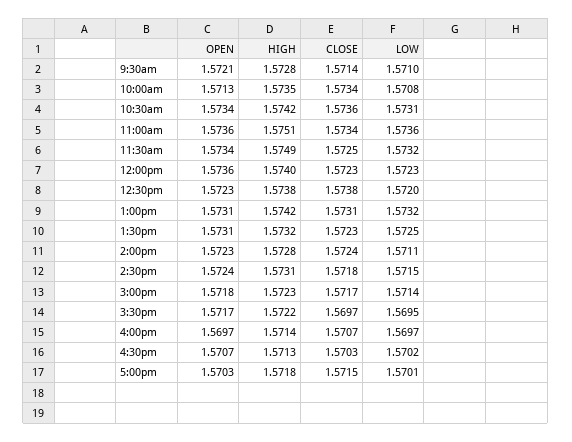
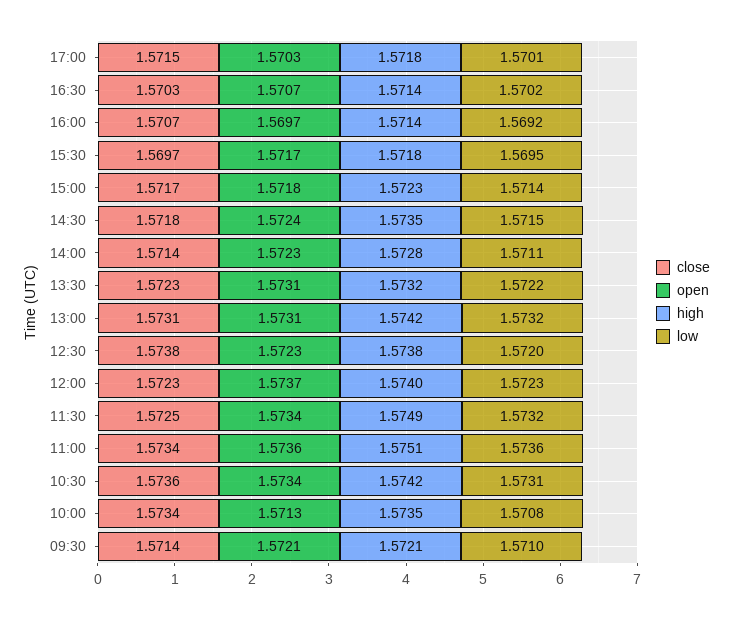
  {
    "OPEN": {
      "9:30am": 1.5721,
      "10:00am": 1.5713,
      "10:30am": 1.5734,
      "11:00am": 1.5736,
      "11:30am": 1.5734,
-     "12:00pm": 1.5736,
+     "12:00pm": 1.5737,
      "12:30pm": 1.5723,
      "1:00pm": 1.5731,
      "1:30pm": 1.5731,
      "2:00pm": 1.5723,
      "2:30pm": 1.5724,
      "3:00pm": 1.5718,
      "3:30pm": 1.5717,
      "4:00pm": 1.5697,
      "4:30pm": 1.5707,
      "5:00pm": 1.5703
    },
    "HIGH": {
-     "9:30am": 1.5728,
+     "9:30am": 1.5721,
      "10:00am": 1.5735,
      "10:30am": 1.5742,
      "11:00am": 1.5751,
      "11:30am": 1.5749,
      "12:00pm": 1.574,
      "12:30pm": 1.5738,
      "1:00pm": 1.5742,
      "1:30pm": 1.5732,
      "2:00pm": 1.5728,
-     "2:30pm": 1.5731,
+     "2:30pm": 1.5735,
      "3:00pm": 1.5723,
-     "3:30pm": 1.5722,
+     "3:30pm": 1.5718,
      "4:00pm": 1.5714,
-     "4:30pm": 1.5713,
+     "4:30pm": 1.5714,
      "5:00pm": 1.5718
    },
    "CLOSE": {
      "9:30am": 1.5714,
      "10:00am": 1.5734,
      "10:30am": 1.5736,
      "11:00am": 1.5734,
      "11:30am": 1.5725,
      "12:00pm": 1.5723,
      "12:30pm": 1.5738,
      "1:00pm": 1.5731,
      "1:30pm": 1.5723,
-     "2:00pm": 1.5724,
+     "2:00pm": 1.5714,
      "2:30pm": 1.5718,
      "3:00pm": 1.5717,
      "3:30pm": 1.5697,
      "4:00pm": 1.5707,
      "4:30pm": 1.5703,
      "5:00pm": 1.5715
    },
    "LOW": {
      "9:30am": 1.571,
      "10:00am": 1.5708,
      "10:30am": 1.5731,
      "11:00am": 1.5736,
      "11:30am": 1.5732,
      "12:00pm": 1.5723,
      "12:30pm": 1.572,
      "1:00pm": 1.5732,
-     "1:30pm": 1.5725,
+     "1:30pm": 1.5722,
      "2:00pm": 1.5711,
      "2:30pm": 1.5715,
      "3:00pm": 1.5714,
      "3:30pm": 1.5695,
-     "4:00pm": 1.5697,
+     "4:00pm": 1.5692,
      "4:30pm": 1.5702,
      "5:00pm": 1.5701
    }
  }

